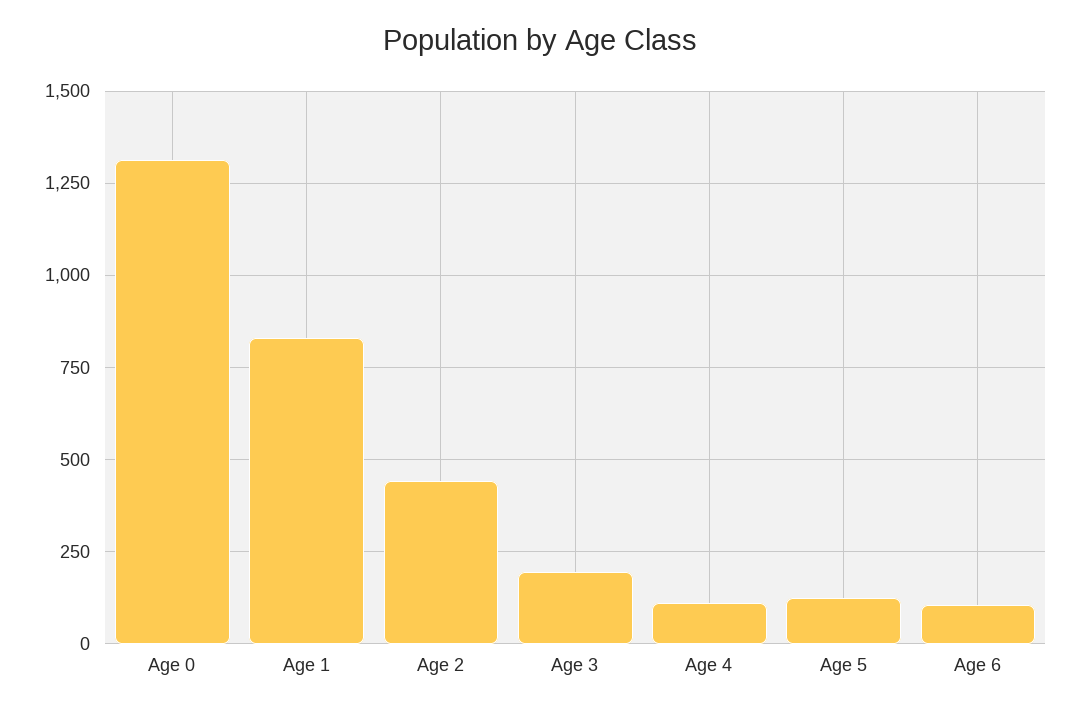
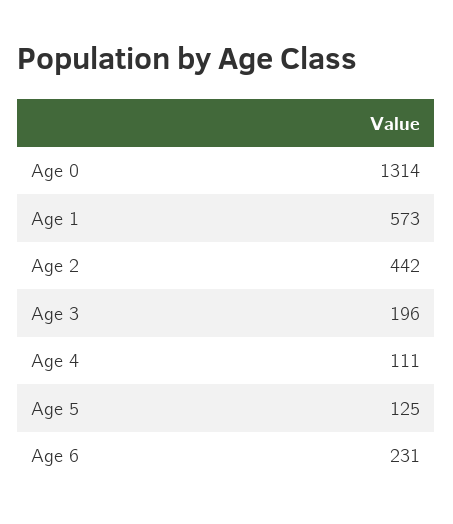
  {
    "Age 0": 1314,
-   "Age 1": 825,
+   "Age 1": 573,
    "Age 2": 442,
    "Age 3": 196,
    "Age 4": 111,
    "Age 5": 125,
-   "Age 6": 100
+   "Age 6": 231
  }

